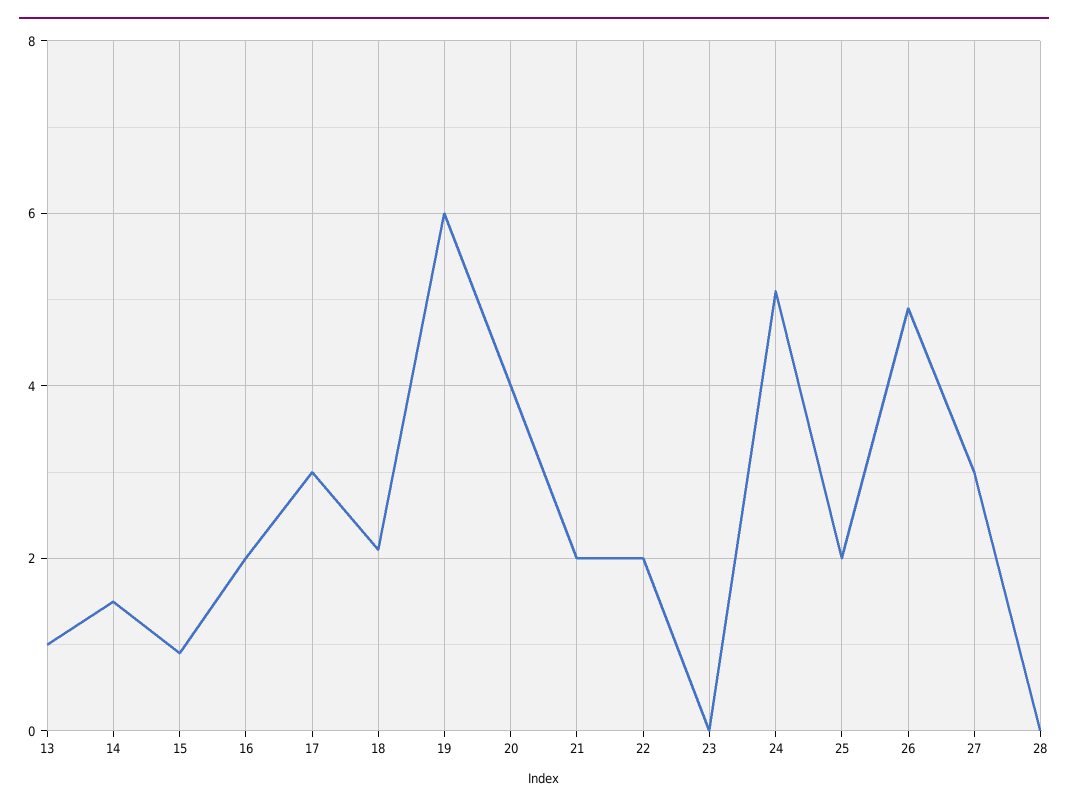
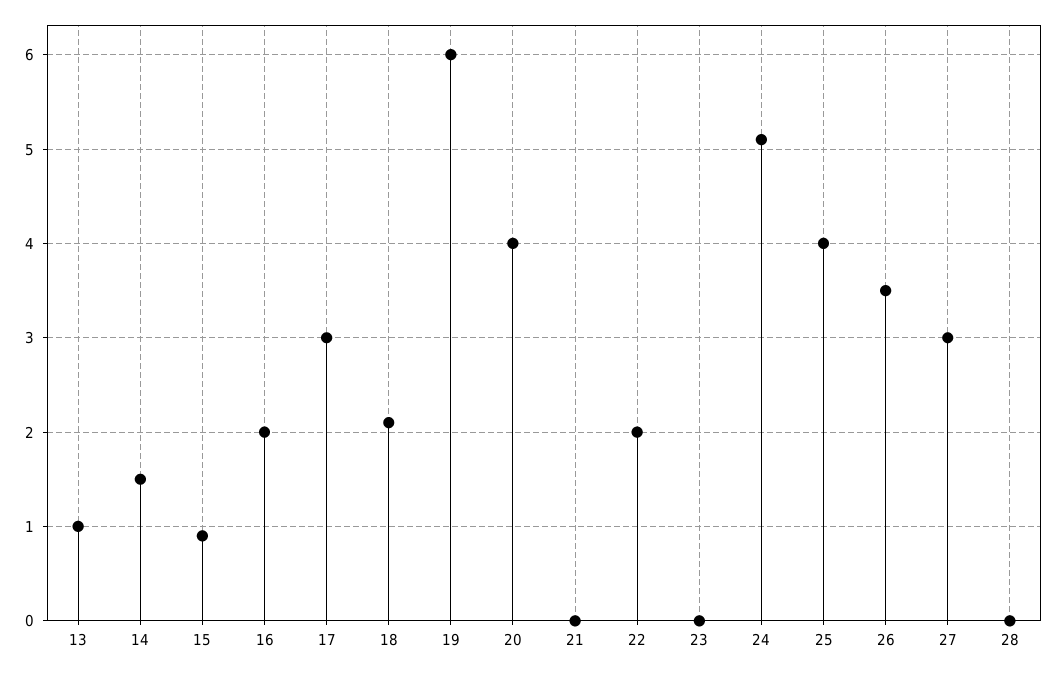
  {
    "13": 1,
    "14": 1.5,
    "15": 0.9,
    "16": 2,
    "17": 3,
    "18": 2.1,
    "19": 6,
    "20": 4,
-   "21": 2,
+   "21": 0,
    "22": 2,
    "23": 0,
    "24": 5.1,
-   "25": 2,
+   "25": 4,
-   "26": 5,
+   "26": 3.5,
    "27": 3,
    "28": 0
  }

